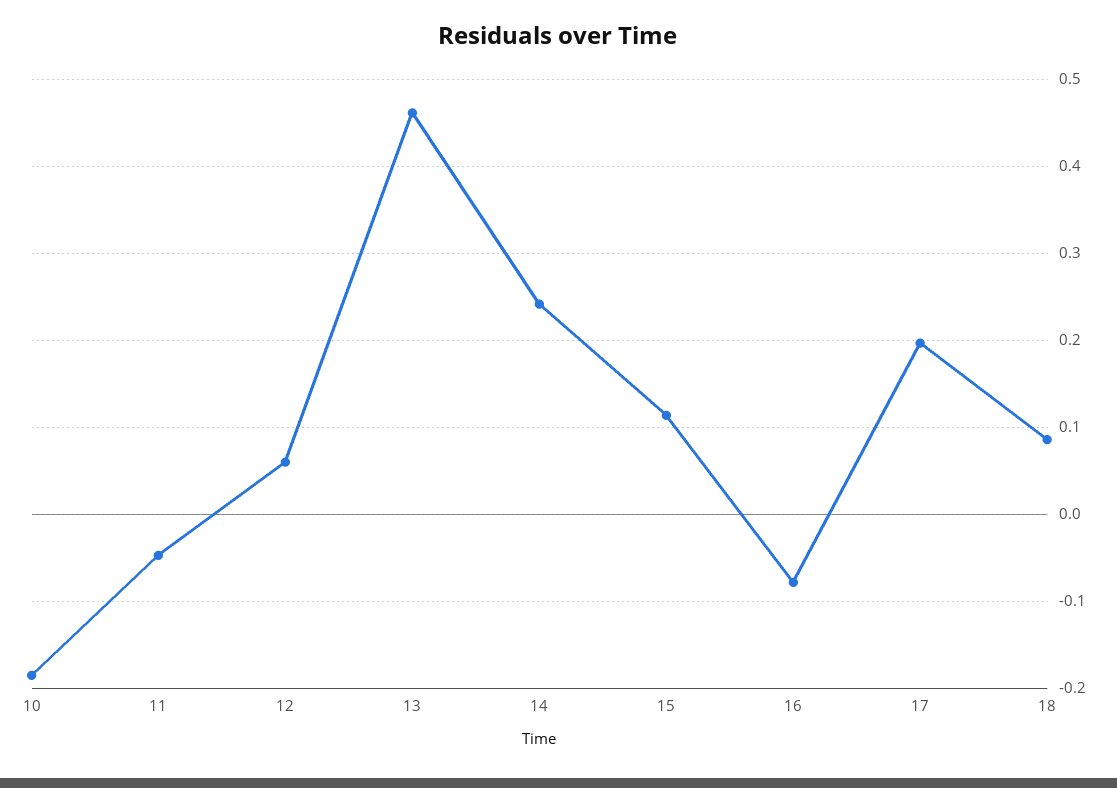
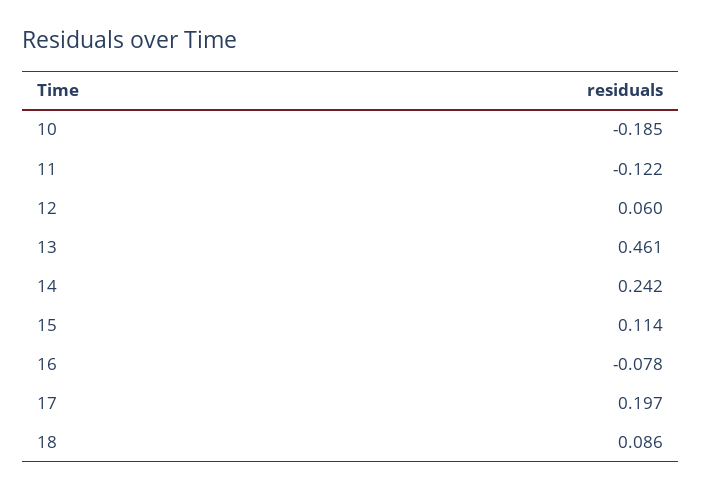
  {
    "10": -0.185,
-   "11": -0.05,
+   "11": -0.122,
    "12": 0.06,
    "13": 0.461,
    "14": 0.242,
    "15": 0.114,
    "16": -0.078,
    "17": 0.197,
    "18": 0.086
  }

